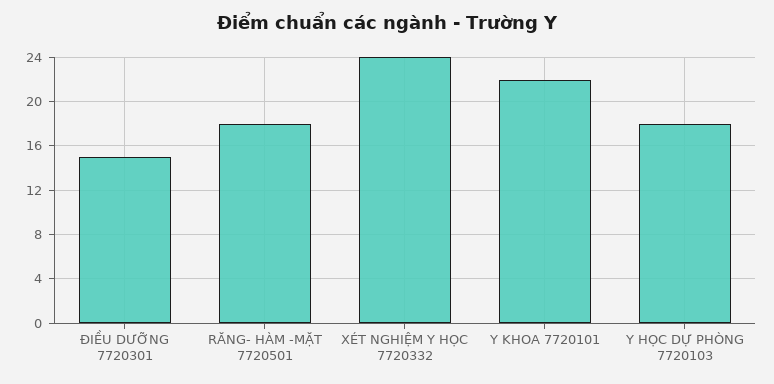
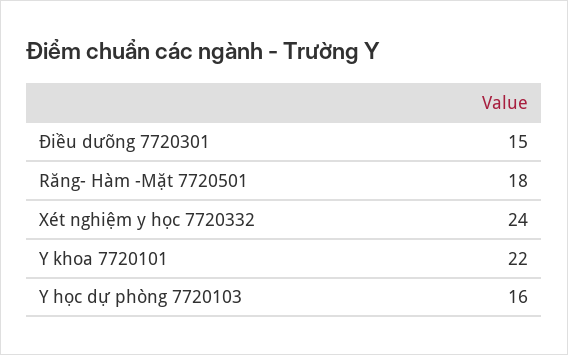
  {
    "ĐIỀU DƯỠNG 7720301": 15,
    "RĂNG- HÀM -MẶT 7720501": 18,
    "XÉT NGHIỆM Y HỌC 7720332": 24,
    "Y KHOA 7720101": 22,
-   "Y HỌC DỰ PHÒNG 7720103": 18
+   "Y HỌC DỰ PHÒNG 7720103": 16
  }

